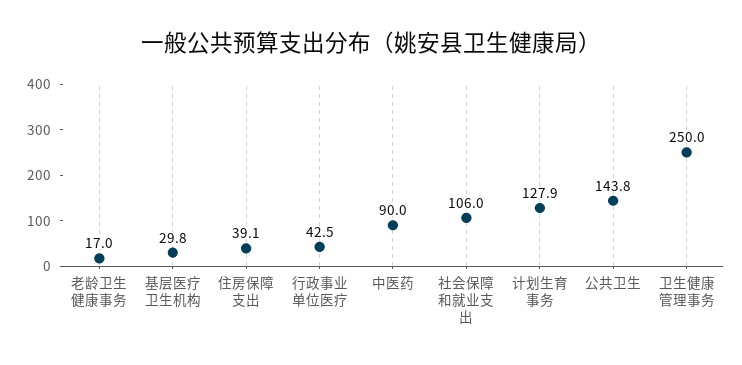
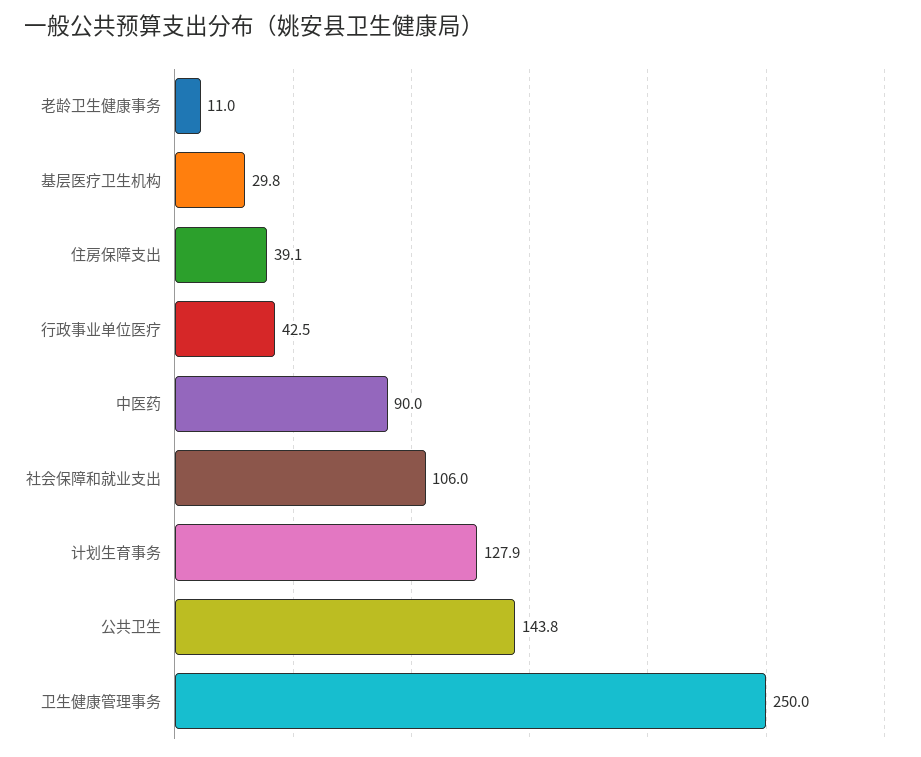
  {
-   "老龄卫生健康事务": 17,
+   "老龄卫生健康事务": 11,
    "基层医疗卫生机构": 29.8,
    "住房保障支出": 39.1,
    "行政事业单位医疗": 42.5,
    "中医药": 90,
    "社会保障和就业支出": 106,
    "计划生育事务": 127.9,
    "公共卫生": 143.8,
    "卫生健康管理事务": 250
  }

